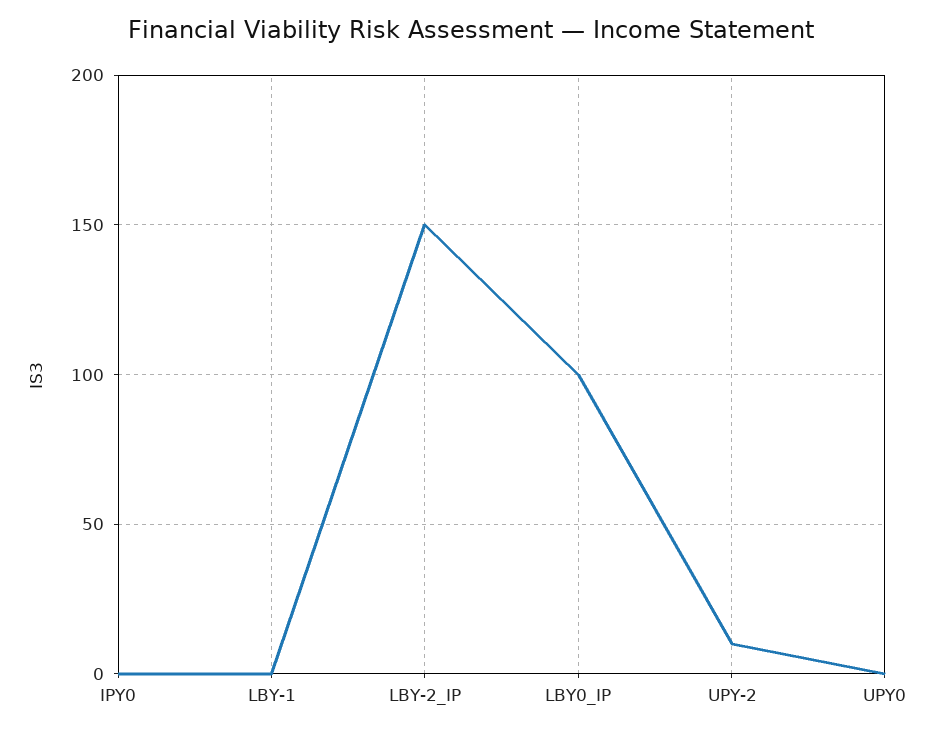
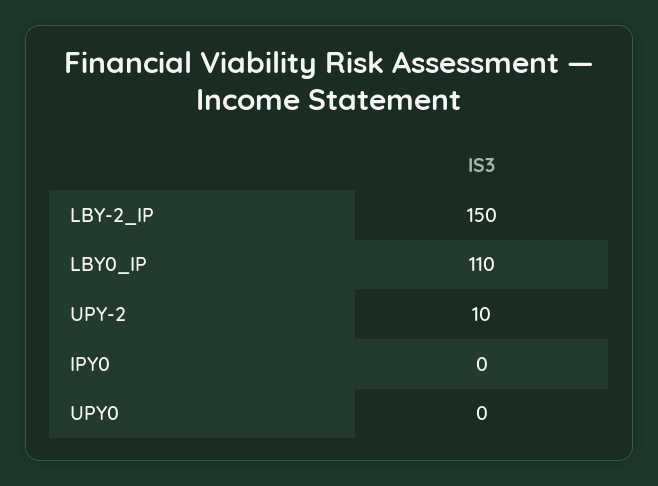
  {
    "IPY0": 0,
-   "LBY-1": 0,
    "LBY-2_IP": 150,
-   "LBY0_IP": 100,
+   "LBY0_IP": 110,
    "UPY-2": 10,
    "UPY0": 0
  }

